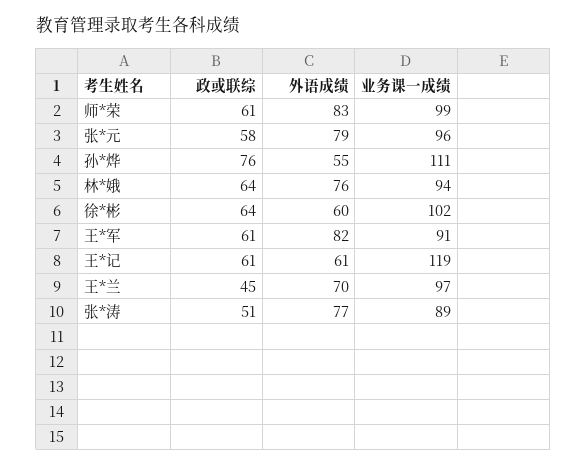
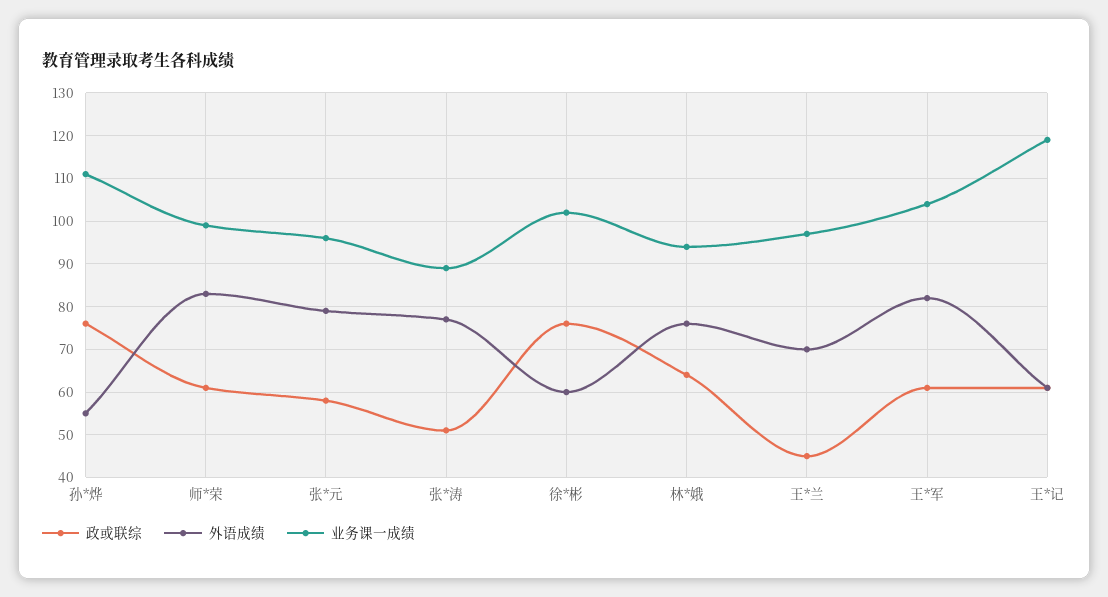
  {
    "政或联综": {
      "师*荣": 61,
      "张*元": 58,
      "孙*烨": 76,
      "林*娥": 64,
-     "徐*彬": 64,
+     "徐*彬": 75,
      "王*军": 61,
      "王*记": 61,
      "王*兰": 45,
      "张*涛": 51
    },
    "外语成绩": {
      "师*荣": 83,
      "张*元": 79,
      "孙*烨": 55,
      "林*娥": 76,
      "徐*彬": 60,
      "王*军": 82,
      "王*记": 61,
      "王*兰": 70,
      "张*涛": 77
    },
    "业务课一成绩": {
      "师*荣": 99,
      "张*元": 96,
      "孙*烨": 111,
      "林*娥": 94,
      "徐*彬": 102,
-     "王*军": 91,
+     "王*军": 105,
      "王*记": 119,
      "王*兰": 97,
      "张*涛": 89
    }
  }

